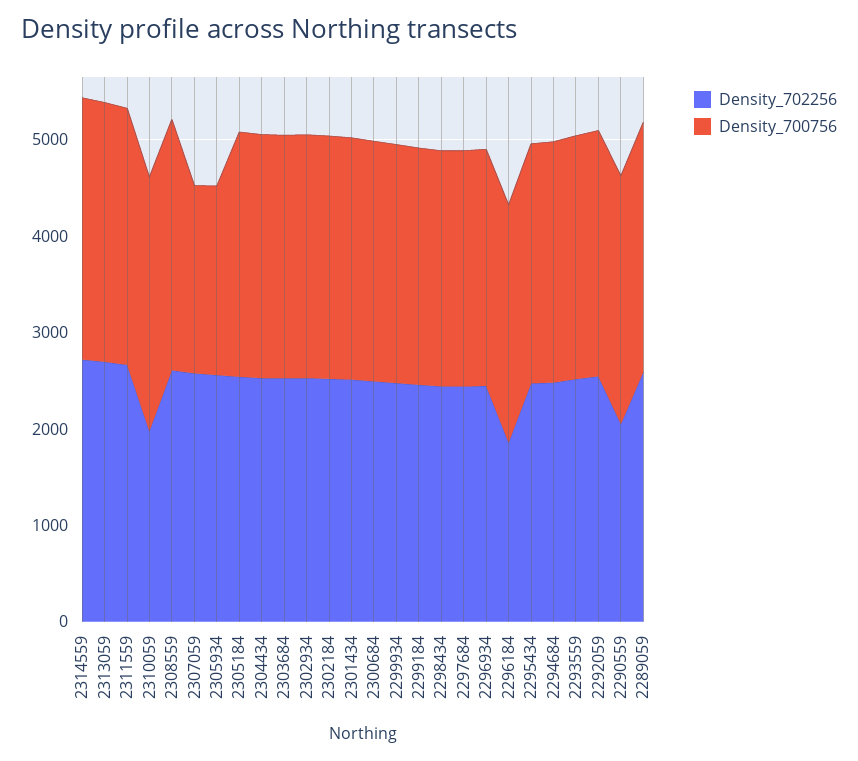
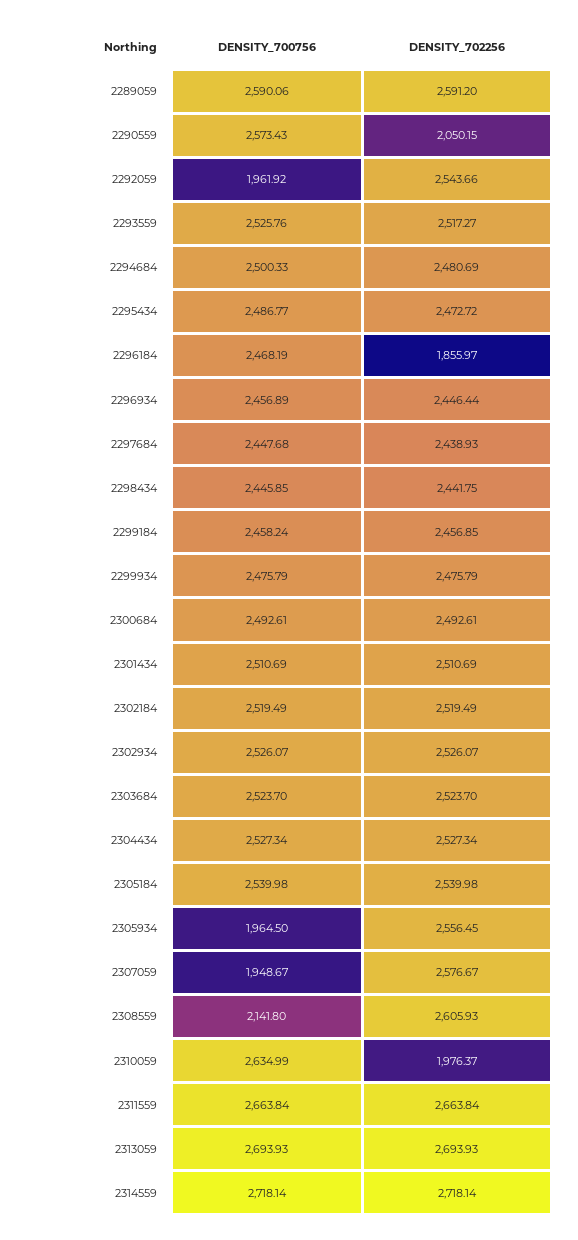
  {
    "Density_702256": {
      "2314559": 2718.14,
      "2313059": 2693.93,
      "2311559": 2663.84,
      "2310059": 1976.37,
      "2308559": 2605.93,
      "2307059": 2576.67,
      "2305934": 2556.45,
      "2305184": 2539.98,
      "2304434": 2527.34,
      "2303684": 2523.7,
      "2302934": 2526.07,
      "2302184": 2519.49,
      "2301434": 2510.69,
      "2300684": 2492.61,
      "2299934": 2475.79,
      "2299184": 2456.85,
      "2298434": 2441.75,
      "2297684": 2438.93,
      "2296934": 2446.44,
      "2296184": 1855.97,
      "2295434": 2472.72,
      "2294684": 2480.69,
      "2293559": 2517.27,
      "2292059": 2543.66,
      "2290559": 2050.15,
      "2289059": 2591.2
    },
    "Density_700756": {
      "2314559": 2718.14,
      "2313059": 2693.93,
      "2311559": 2663.84,
      "2310059": 2634.99,
-     "2308559": 2600,
+     "2308559": 2141.8,
      "2307059": 1948.67,
      "2305934": 1964.5,
      "2305184": 2539.98,
      "2304434": 2527.34,
      "2303684": 2523.7,
      "2302934": 2526.07,
      "2302184": 2519.49,
      "2301434": 2510.69,
      "2300684": 2492.61,
      "2299934": 2475.79,
      "2299184": 2458.24,
      "2298434": 2445.85,
      "2297684": 2447.68,
      "2296934": 2456.89,
      "2296184": 2468.19,
      "2295434": 2486.77,
      "2294684": 2500.33,
      "2293559": 2525.76,
-     "2292059": 2600,
+     "2292059": 1961.92,
      "2290559": 2573.43,
      "2289059": 2590.06
    }
  }

